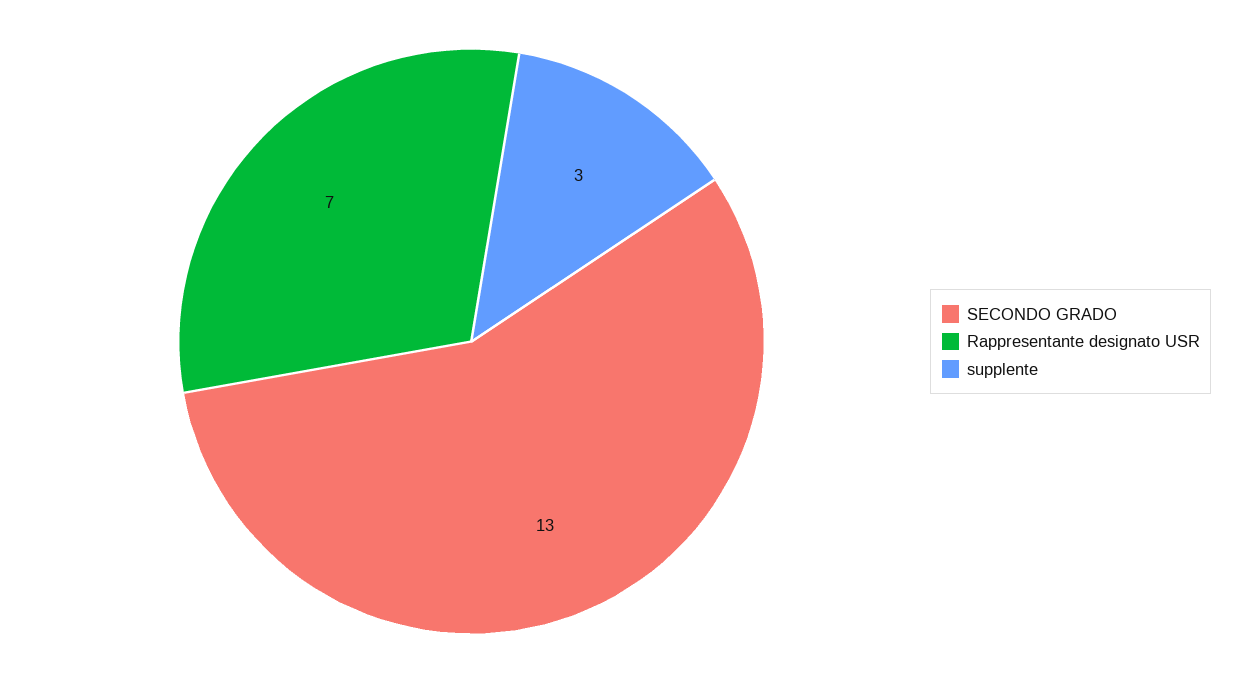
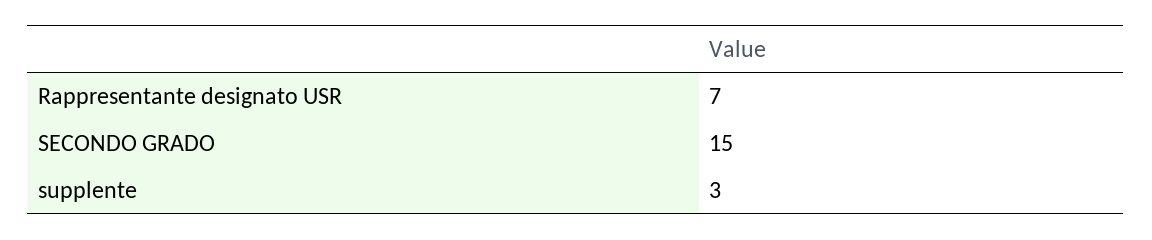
  {
-   "SECONDO GRADO": 13,
+   "SECONDO GRADO": 15,
    "Rappresentante designato USR": 7,
    "supplente": 3
  }

